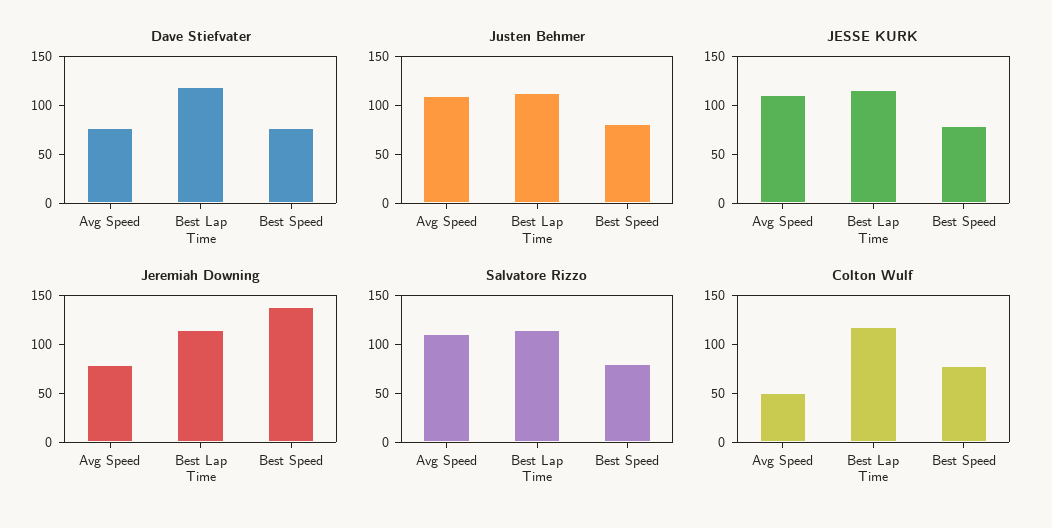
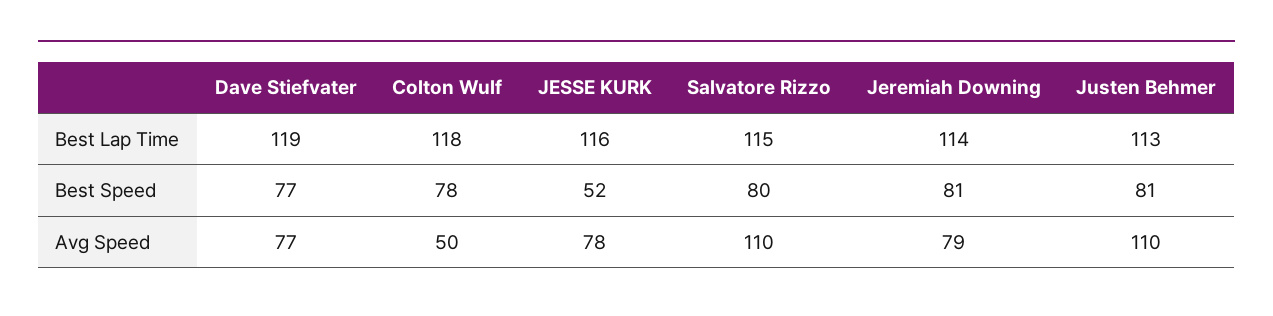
  {
    "Dave Stiefvater": {
      "Avg Speed": 77,
      "Best Lap Time": 119,
      "Best Speed": 77
    },
    "Justen Behmer": {
      "Avg Speed": 110,
      "Best Lap Time": 113,
      "Best Speed": 81
    },
    "JESSE KURK": {
-     "Avg Speed": 110,
+     "Avg Speed": 78,
      "Best Lap Time": 116,
-     "Best Speed": 80
+     "Best Speed": 52
    },
    "Jeremiah Downing": {
      "Avg Speed": 79,
      "Best Lap Time": 114,
-     "Best Speed": 140
+     "Best Speed": 81
    },
    "Salvatore Rizzo": {
      "Avg Speed": 110,
      "Best Lap Time": 115,
      "Best Speed": 80
    },
    "Colton Wulf": {
      "Avg Speed": 50,
      "Best Lap Time": 118,
      "Best Speed": 78
    }
  }

